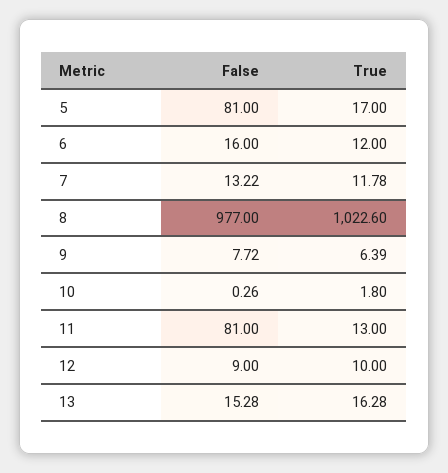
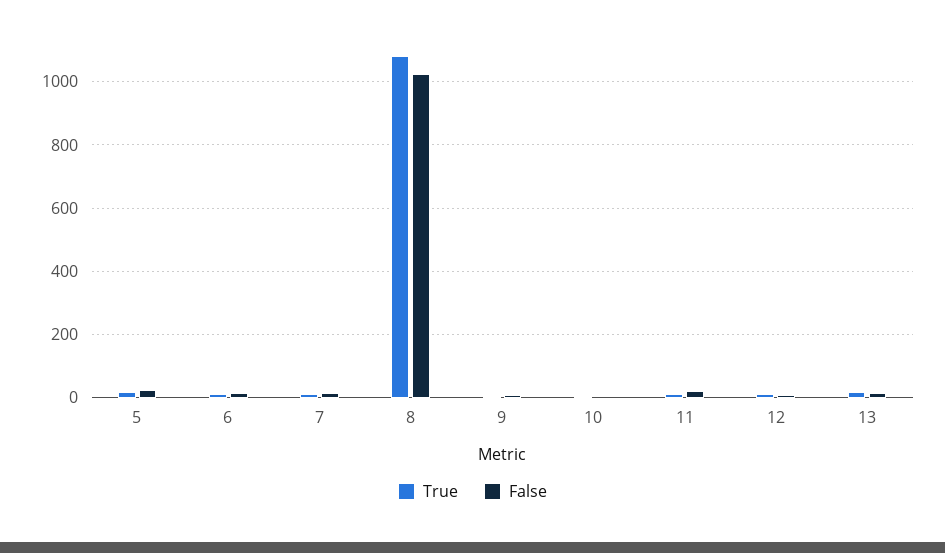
  {
    "False": {
-     "5": 81,
+     "5": 20,
      "6": 16,
      "7": 13.22,
-     "8": 977,
+     "8": 1020,
      "9": 7.72,
      "10": 0.26,
-     "11": 81,
+     "11": 20,
      "12": 9,
      "13": 15.28
    },
    "True": {
      "5": 17,
      "6": 12,
      "7": 11.78,
-     "8": 1022.6,
+     "8": 1080,
      "9": 6.39,
      "10": 1.8,
      "11": 13,
      "12": 10,
      "13": 16.28
    }
  }

